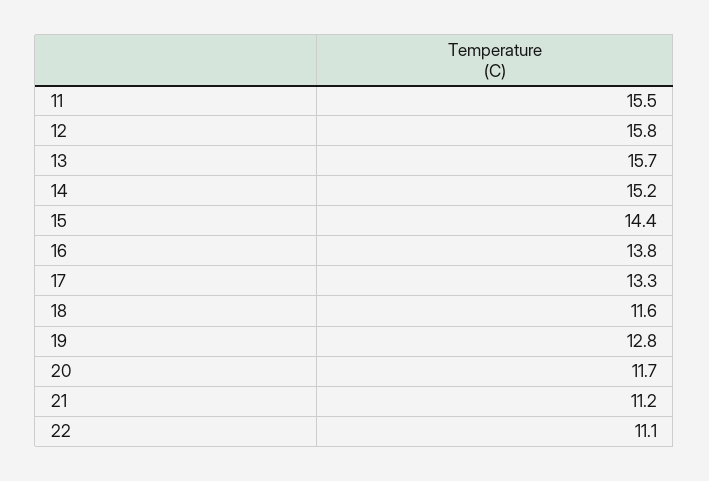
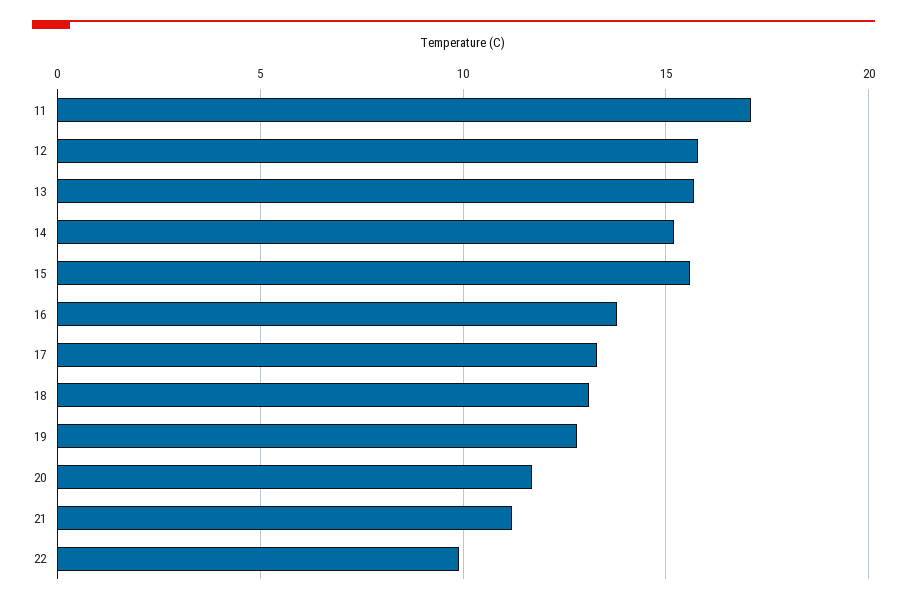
  {
-   "11": 15.5,
+   "11": 17,
    "12": 15.8,
    "13": 15.7,
    "14": 15.2,
-   "15": 14.4,
+   "15": 15.5,
    "16": 13.8,
    "17": 13.3,
-   "18": 11.6,
+   "18": 13,
    "19": 12.8,
    "20": 11.7,
    "21": 11.2,
-   "22": 11.1
+   "22": 10
  }

